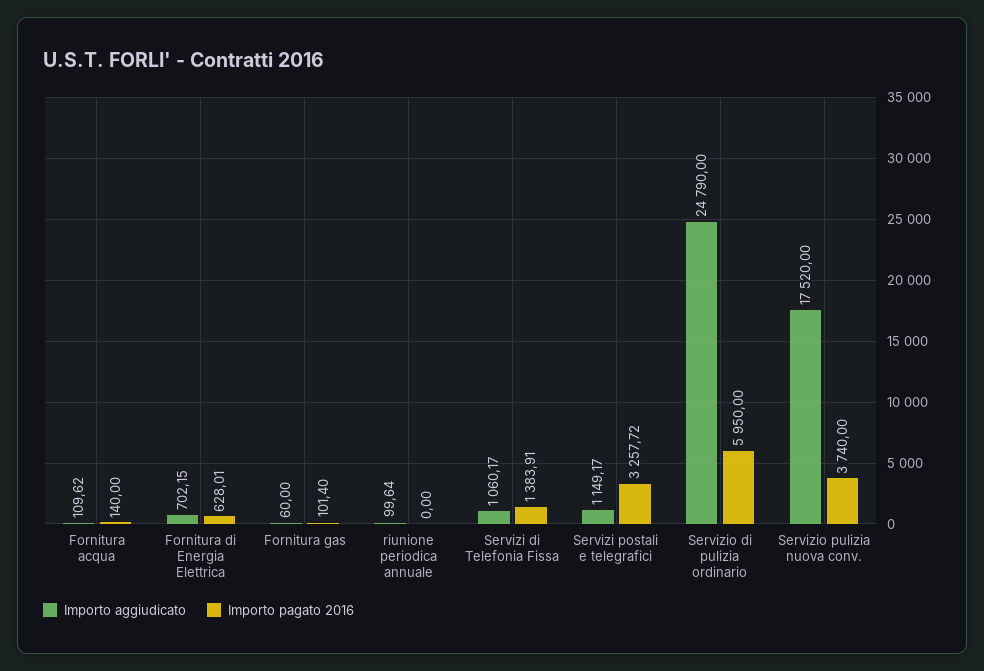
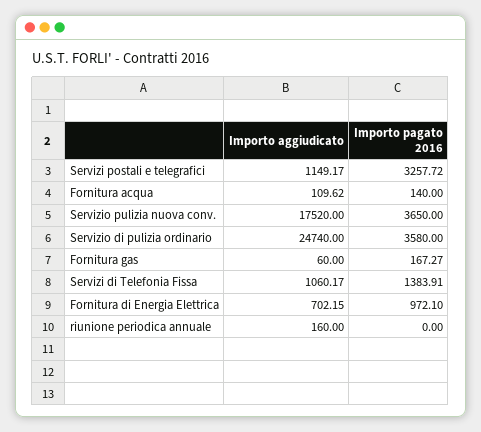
  {
    "Importo aggiudicato": {
      "Fornitura acqua": 109.62,
      "Fornitura di Energia Elettrica": 702.15,
      "Fornitura gas": 60,
-     "riunione periodica annuale": 99.64,
+     "riunione periodica annuale": 160,
      "Servizi di Telefonia Fissa": 1060.17,
      "Servizi postali e telegrafici": 1149.17,
-     "Servizio di pulizia ordinario": 24790,
+     "Servizio di pulizia ordinario": 24740,
      "Servizio pulizia nuova conv.": 17520
    },
    "Importo pagato 2016": {
      "Fornitura acqua": 140,
-     "Fornitura di Energia Elettrica": 628.01,
+     "Fornitura di Energia Elettrica": 972.1,
-     "Fornitura gas": 101.4,
+     "Fornitura gas": 167.27,
      "riunione periodica annuale": 0,
      "Servizi di Telefonia Fissa": 1383.91,
      "Servizi postali e telegrafici": 3257.72,
-     "Servizio di pulizia ordinario": 5950,
+     "Servizio di pulizia ordinario": 3580,
-     "Servizio pulizia nuova conv.": 3740
+     "Servizio pulizia nuova conv.": 3650
    }
  }

